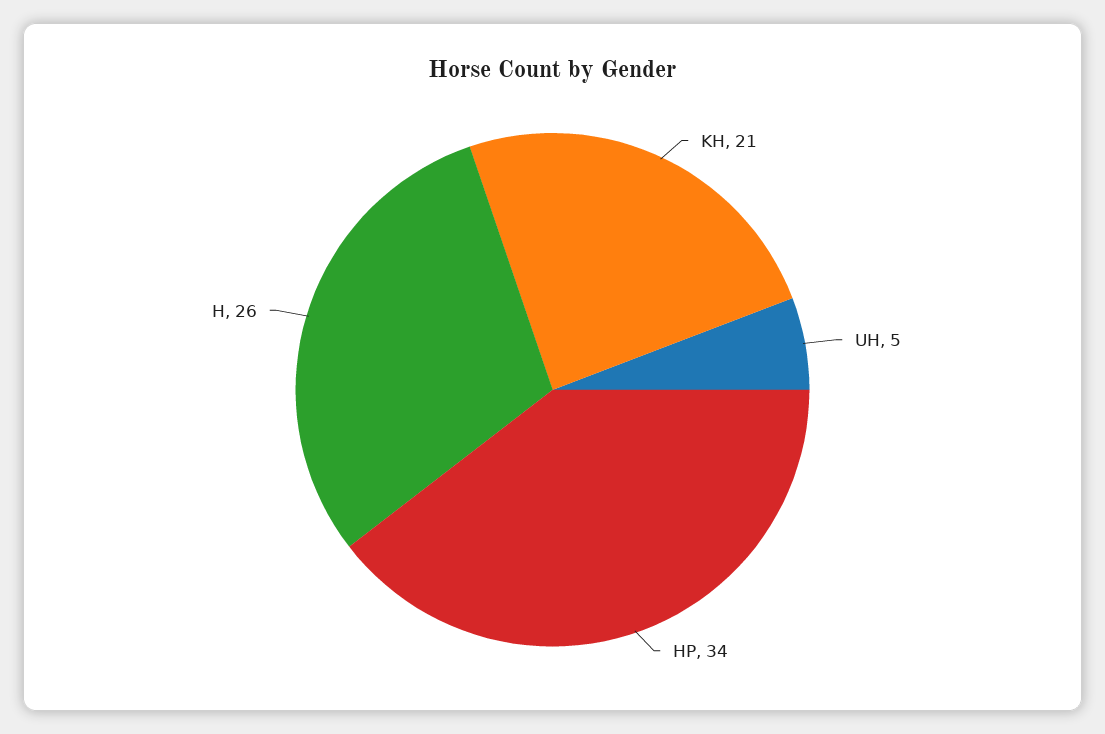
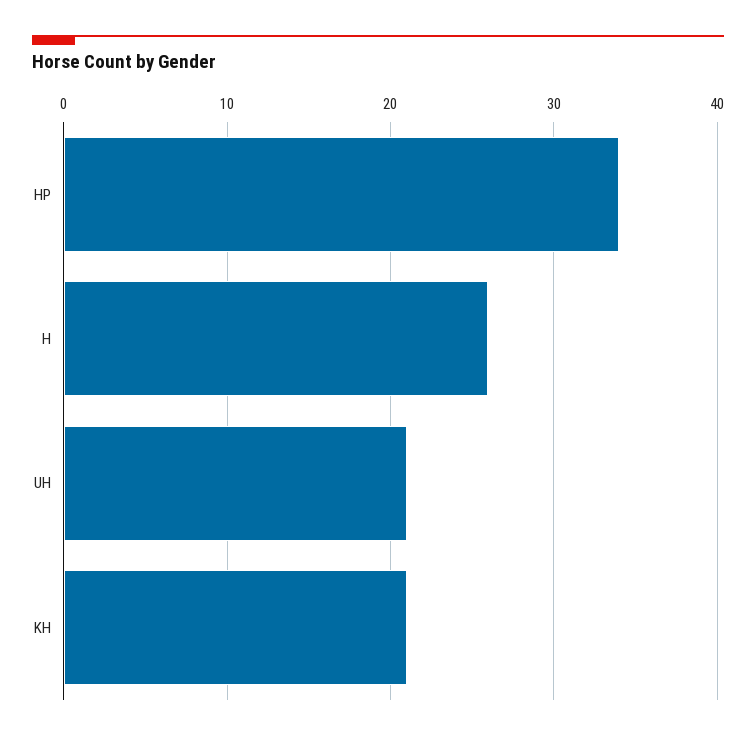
  {
    "KH": 21,
-   "UH": 5,
+   "UH": 21,
    "HP": 34,
    "H": 26
  }

